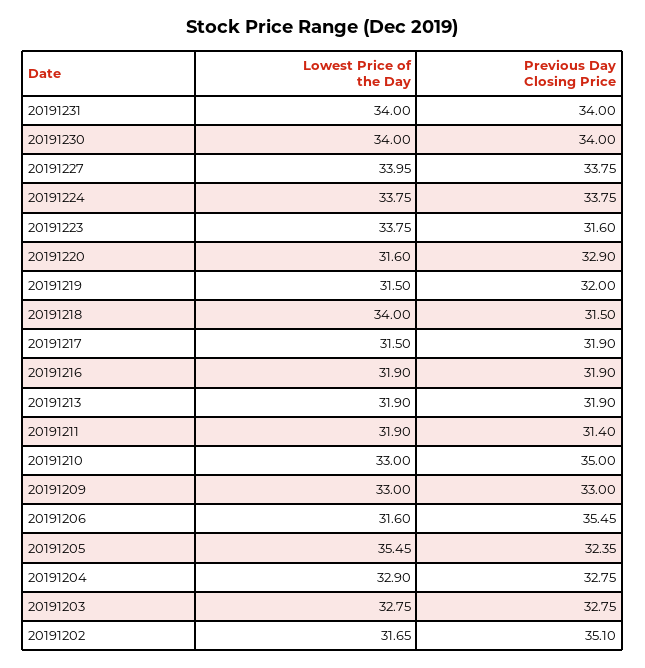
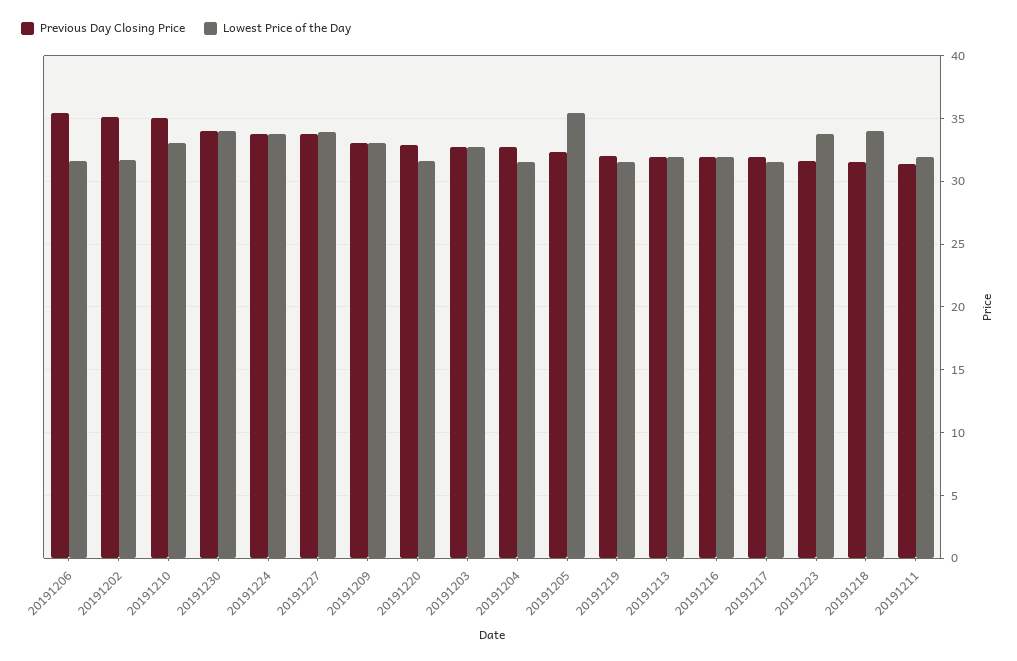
  {
    "Lowest Price of the Day": {
-     "20191231": 34,
      "20191230": 34,
      "20191227": 33.95,
      "20191224": 33.75,
      "20191223": 33.75,
      "20191220": 31.6,
      "20191219": 31.5,
      "20191218": 34,
      "20191217": 31.5,
      "20191216": 31.9,
      "20191213": 31.9,
      "20191211": 31.9,
      "20191210": 33,
      "20191209": 33,
      "20191206": 31.6,
      "20191205": 35.45,
-     "20191204": 32.9,
+     "20191204": 31.5,
      "20191203": 32.75,
      "20191202": 31.65
    },
    "Previous Day Closing Price": {
-     "20191231": 34,
      "20191230": 34,
      "20191227": 33.75,
      "20191224": 33.75,
      "20191223": 31.6,
      "20191220": 32.9,
      "20191219": 32,
      "20191218": 31.5,
      "20191217": 31.9,
      "20191216": 31.9,
      "20191213": 31.9,
      "20191211": 31.4,
      "20191210": 35,
      "20191209": 33,
      "20191206": 35.45,
      "20191205": 32.35,
      "20191204": 32.75,
      "20191203": 32.75,
      "20191202": 35.1
    }
  }

